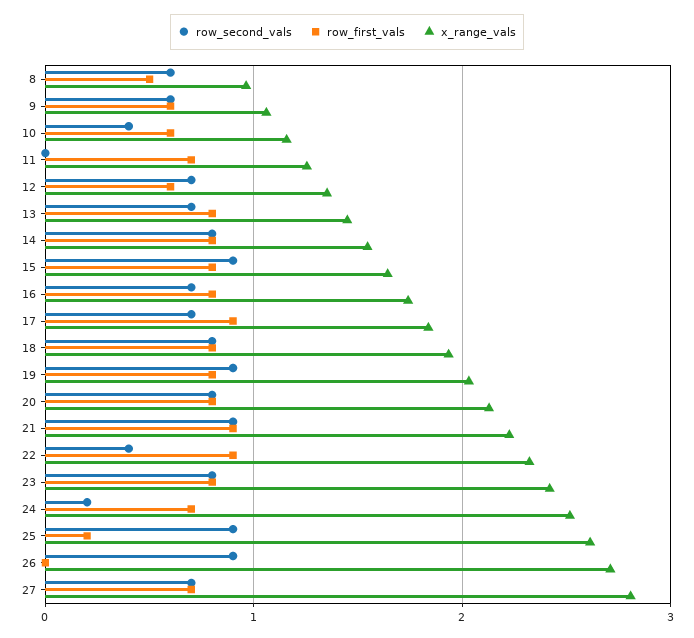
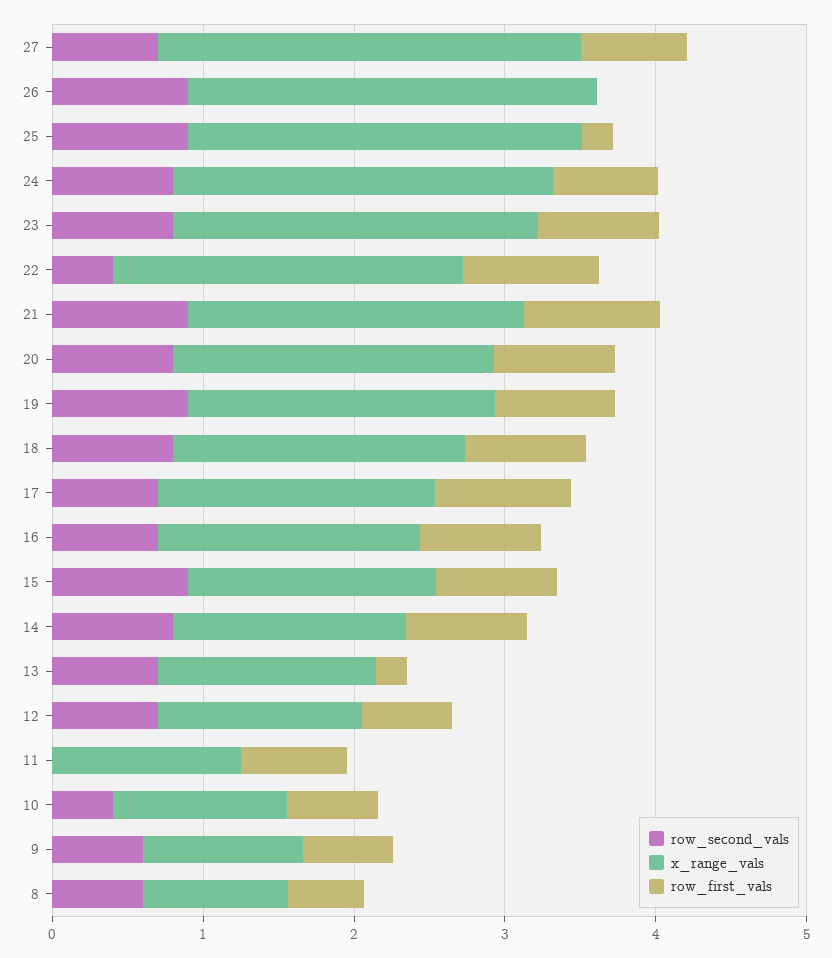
  {
    "row_second_vals": {
      "8": 0.6,
      "9": 0.6,
      "10": 0.4,
      "11": 0,
      "12": 0.7,
      "13": 0.7,
      "14": 0.8,
      "15": 0.9,
      "16": 0.7,
      "17": 0.7,
      "18": 0.8,
      "19": 0.9,
      "20": 0.8,
      "21": 0.9,
      "22": 0.4,
      "23": 0.8,
-     "24": 0.2,
+     "24": 0.8,
      "25": 0.9,
      "26": 0.9,
      "27": 0.7
    },
    "row_first_vals": {
      "8": 0.5,
      "9": 0.6,
      "10": 0.6,
      "11": 0.7,
      "12": 0.6,
-     "13": 0.8,
+     "13": 0.2,
      "14": 0.8,
      "15": 0.8,
      "16": 0.8,
      "17": 0.9,
      "18": 0.8,
      "19": 0.8,
      "20": 0.8,
      "21": 0.9,
      "22": 0.9,
      "23": 0.8,
      "24": 0.7,
      "25": 0.2,
      "26": 0,
      "27": 0.7
    },
    "x_range_vals": {
      "8": 1,
      "9": 1.1,
      "10": 1.2,
      "11": 1.3,
      "12": 1.4,
      "13": 1.4,
      "14": 1.5,
      "15": 1.6,
      "16": 1.7,
      "17": 1.8,
      "18": 1.9,
      "19": 2,
      "20": 2.1,
      "21": 2.2,
      "22": 2.3,
      "23": 2.4,
      "24": 2.5,
      "25": 2.6,
      "26": 2.7,
      "27": 2.8
    }
  }

